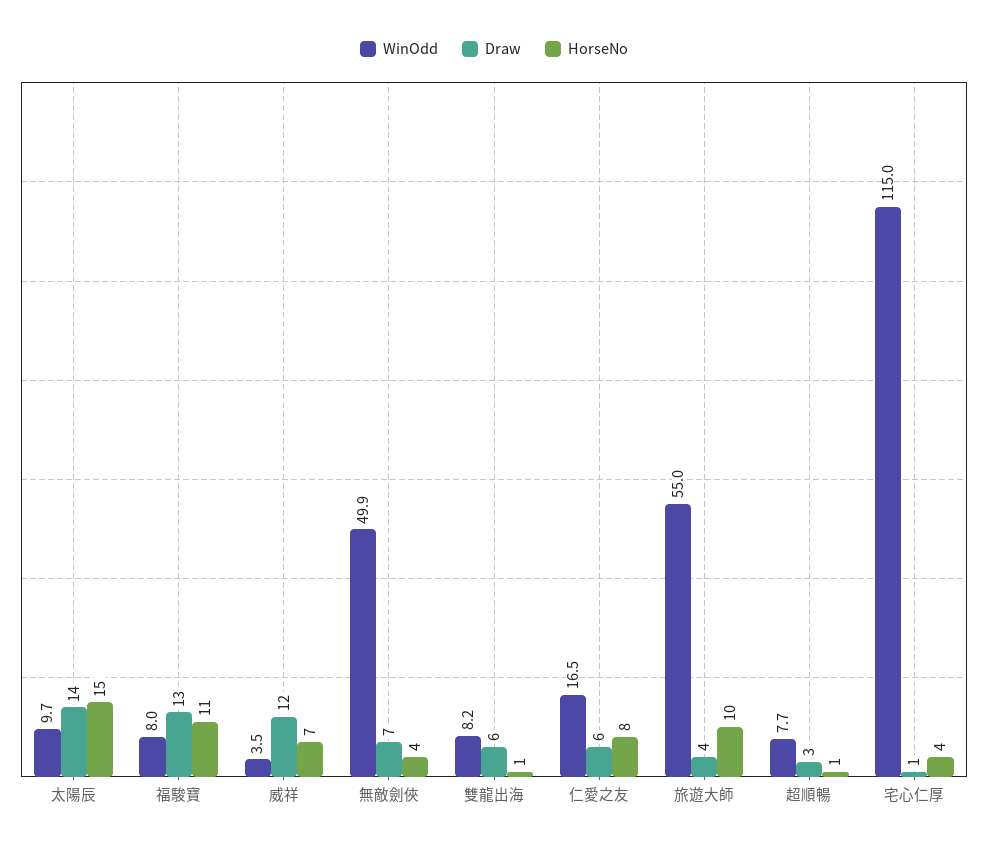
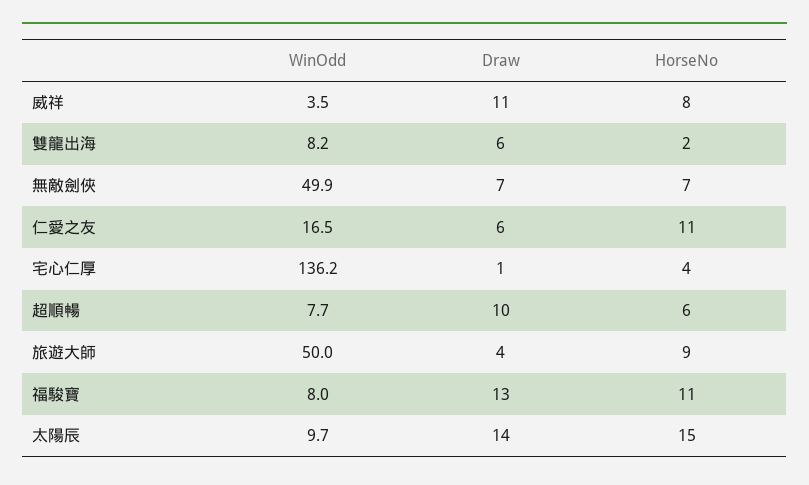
  {
    "WinOdd": {
      "太陽辰": 9.7,
      "福駿寶": 8,
      "威祥": 3.5,
      "無敵劍俠": 49.9,
      "雙龍出海": 8.2,
      "仁愛之友": 16.5,
-     "旅遊大師": 55,
+     "旅遊大師": 50,
      "超順暢": 7.7,
-     "宅心仁厚": 115
+     "宅心仁厚": 136.2
    },
    "Draw": {
      "太陽辰": 14,
      "福駿寶": 13,
-     "威祥": 12,
+     "威祥": 11,
      "無敵劍俠": 7,
      "雙龍出海": 6,
      "仁愛之友": 6,
      "旅遊大師": 4,
-     "超順暢": 3,
+     "超順暢": 10,
      "宅心仁厚": 1
    },
    "HorseNo": {
      "太陽辰": 15,
      "福駿寶": 11,
-     "威祥": 7,
+     "威祥": 8,
-     "無敵劍俠": 4,
+     "無敵劍俠": 7,
-     "雙龍出海": 1,
+     "雙龍出海": 2,
-     "仁愛之友": 8,
+     "仁愛之友": 11,
-     "旅遊大師": 10,
+     "旅遊大師": 9,
-     "超順暢": 1,
+     "超順暢": 6,
      "宅心仁厚": 4
    }
  }

